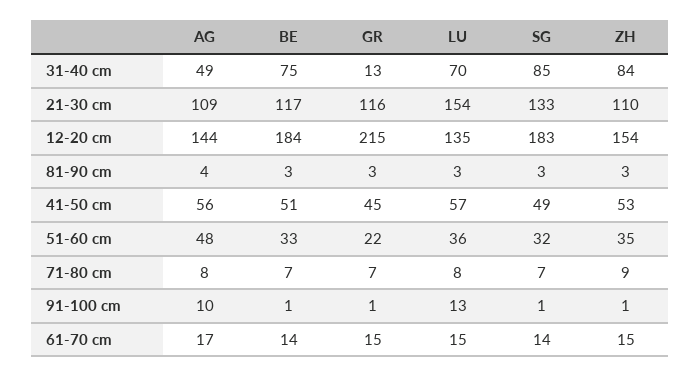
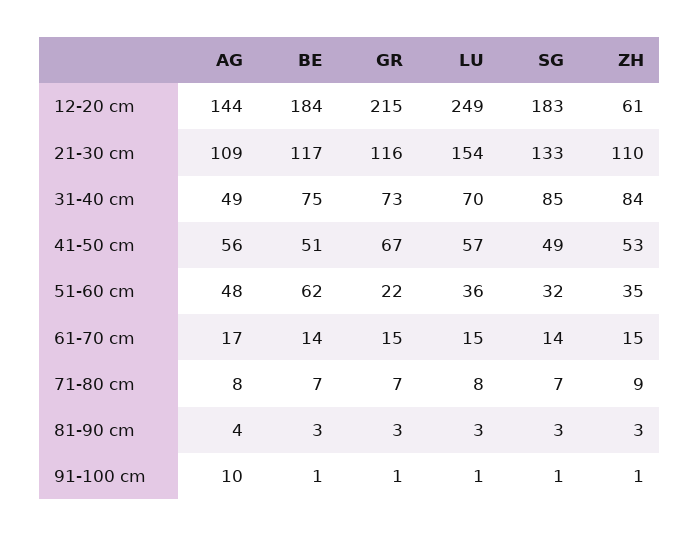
  {
    "AG": {
      "31-40 cm": 49,
      "21-30 cm": 109,
      "12-20 cm": 144,
      "81-90 cm": 4,
      "41-50 cm": 56,
      "51-60 cm": 48,
      "71-80 cm": 8,
      "91-100 cm": 10,
      "61-70 cm": 17
    },
    "BE": {
      "31-40 cm": 75,
      "21-30 cm": 117,
      "12-20 cm": 184,
      "81-90 cm": 3,
      "41-50 cm": 51,
-     "51-60 cm": 33,
+     "51-60 cm": 62,
      "71-80 cm": 7,
      "91-100 cm": 1,
      "61-70 cm": 14
    },
    "GR": {
-     "31-40 cm": 13,
+     "31-40 cm": 73,
      "21-30 cm": 116,
      "12-20 cm": 215,
      "81-90 cm": 3,
-     "41-50 cm": 45,
+     "41-50 cm": 67,
      "51-60 cm": 22,
      "71-80 cm": 7,
      "91-100 cm": 1,
      "61-70 cm": 15
    },
    "LU": {
      "31-40 cm": 70,
      "21-30 cm": 154,
-     "12-20 cm": 135,
+     "12-20 cm": 249,
      "81-90 cm": 3,
      "41-50 cm": 57,
      "51-60 cm": 36,
      "71-80 cm": 8,
-     "91-100 cm": 13,
+     "91-100 cm": 1,
      "61-70 cm": 15
    },
    "SG": {
      "31-40 cm": 85,
      "21-30 cm": 133,
      "12-20 cm": 183,
      "81-90 cm": 3,
      "41-50 cm": 49,
      "51-60 cm": 32,
      "71-80 cm": 7,
      "91-100 cm": 1,
      "61-70 cm": 14
    },
    "ZH": {
      "31-40 cm": 84,
      "21-30 cm": 110,
-     "12-20 cm": 154,
+     "12-20 cm": 61,
      "81-90 cm": 3,
      "41-50 cm": 53,
      "51-60 cm": 35,
      "71-80 cm": 9,
      "91-100 cm": 1,
      "61-70 cm": 15
    }
  }

